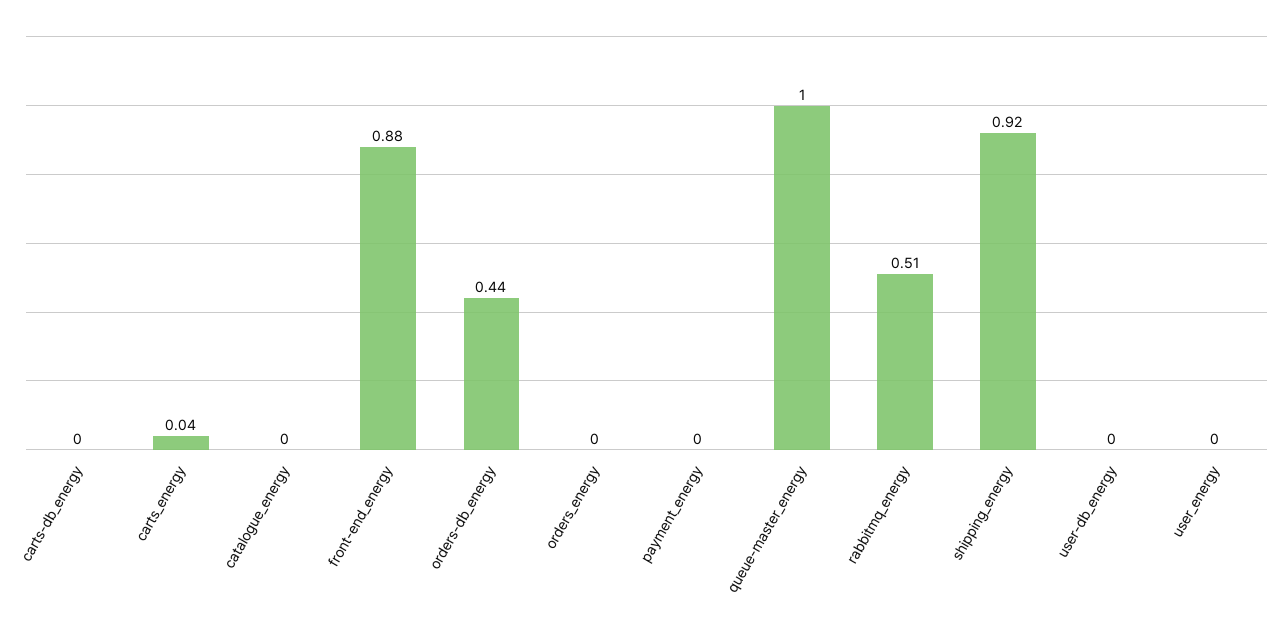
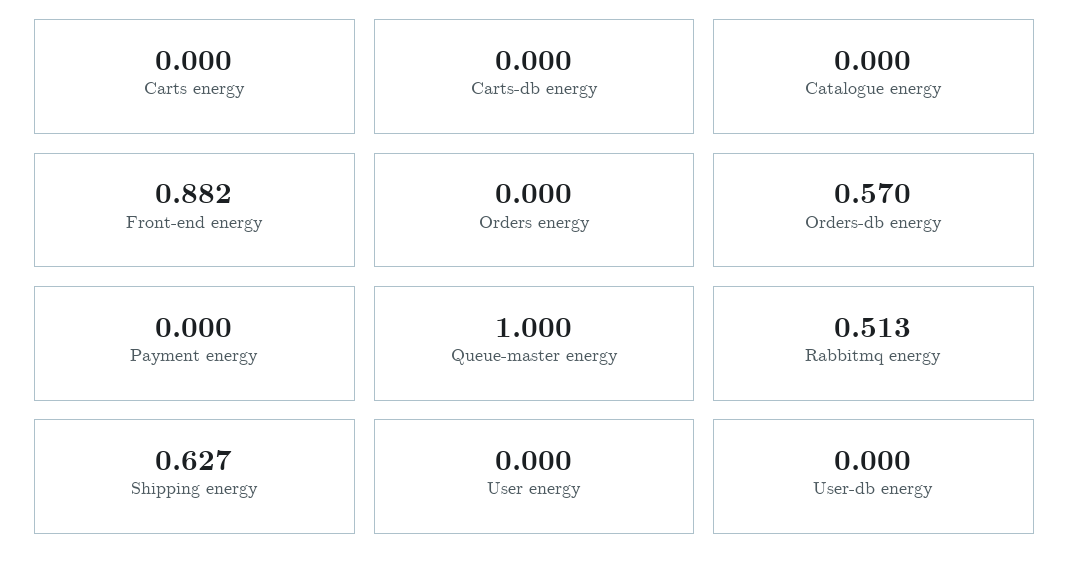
  {
    "carts-db_energy": 0,
-   "carts_energy": 0.04,
+   "carts_energy": 0,
    "catalogue_energy": 0,
    "front-end_energy": 0.882,
-   "orders-db_energy": 0.44,
+   "orders-db_energy": 0.57,
    "orders_energy": 0,
    "payment_energy": 0,
    "queue-master_energy": 1,
    "rabbitmq_energy": 0.513,
-   "shipping_energy": 0.92,
+   "shipping_energy": 0.627,
    "user-db_energy": 0,
    "user_energy": 0
  }

